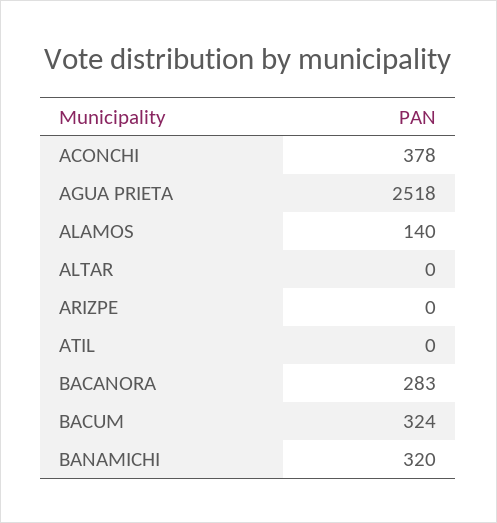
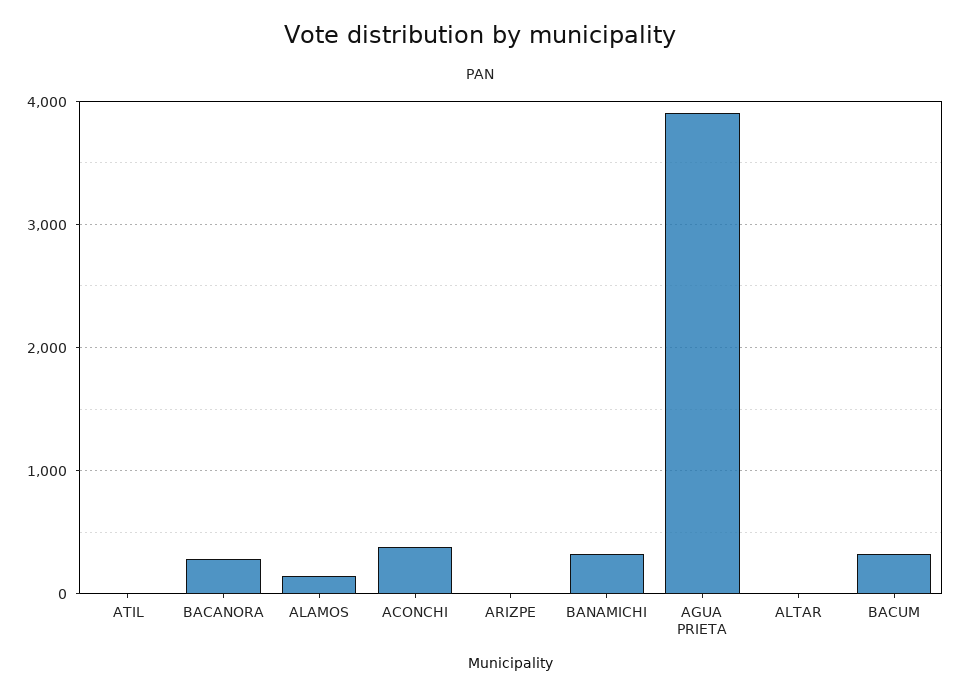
  {
    "ACONCHI": 378,
-   "AGUA PRIETA": 2518,
+   "AGUA PRIETA": 3900,
    "ALAMOS": 140,
    "ALTAR": 0,
    "ARIZPE": 0,
    "ATIL": 0,
    "BACANORA": 283,
    "BACUM": 324,
    "BANAMICHI": 320
  }

